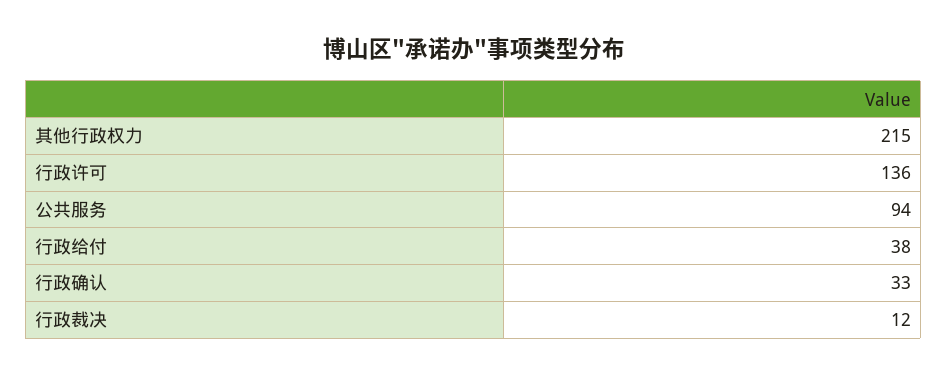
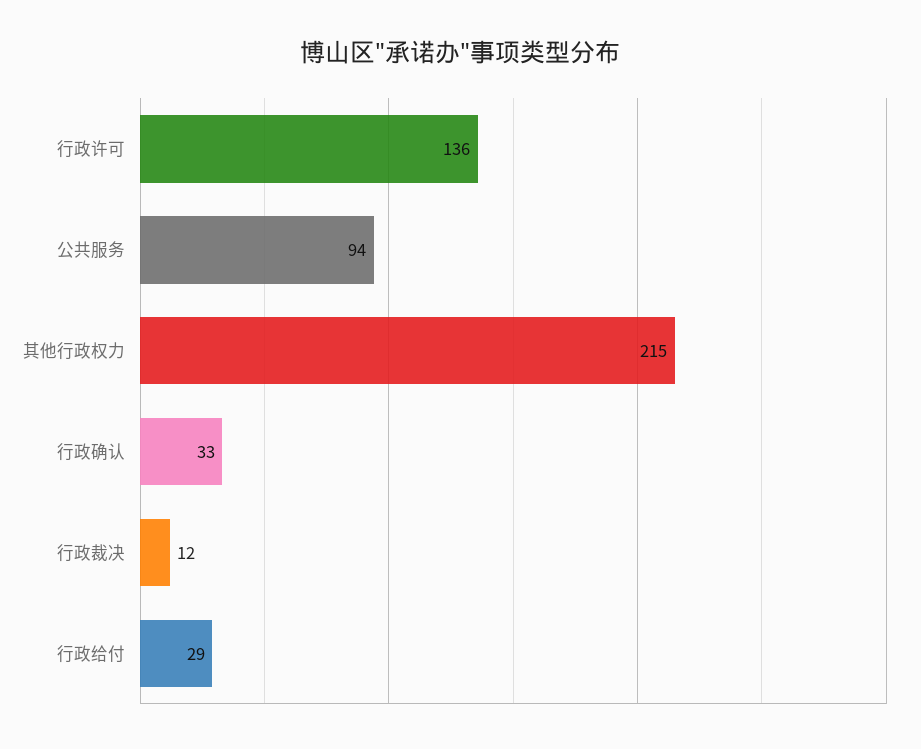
  {
    "其他行政权力": 215,
    "行政许可": 136,
    "公共服务": 94,
-   "行政给付": 38,
+   "行政给付": 29,
    "行政确认": 33,
    "行政裁决": 12
  }

